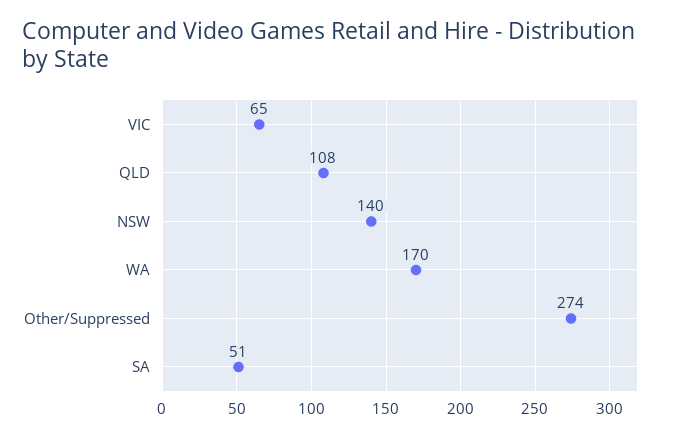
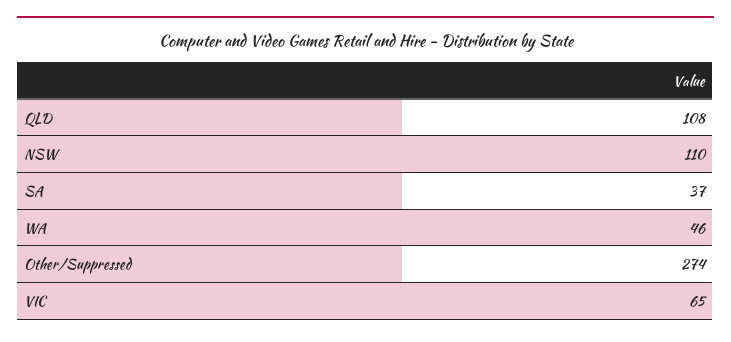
  {
    "VIC": 65,
    "QLD": 108,
-   "NSW": 140,
+   "NSW": 110,
-   "WA": 170,
+   "WA": 46,
    "Other/Suppressed": 274,
-   "SA": 51
+   "SA": 37
  }

